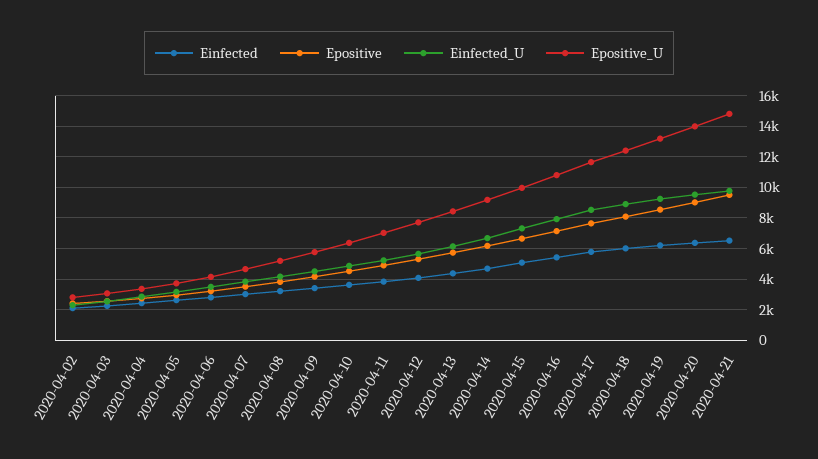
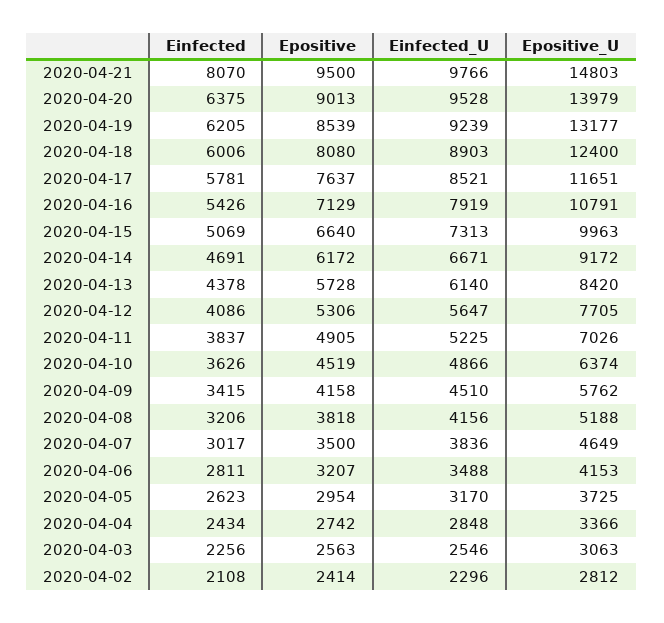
  {
    "Einfected": {
      "2020-04-02": 2108,
      "2020-04-03": 2256,
      "2020-04-04": 2434,
      "2020-04-05": 2623,
      "2020-04-06": 2811,
      "2020-04-07": 3017,
      "2020-04-08": 3206,
      "2020-04-09": 3415,
      "2020-04-10": 3626,
      "2020-04-11": 3837,
      "2020-04-12": 4086,
      "2020-04-13": 4378,
      "2020-04-14": 4691,
      "2020-04-15": 5069,
      "2020-04-16": 5426,
      "2020-04-17": 5781,
      "2020-04-18": 6006,
      "2020-04-19": 6205,
      "2020-04-20": 6375,
-     "2020-04-21": 6500
+     "2020-04-21": 8070
    },
    "Epositive": {
      "2020-04-02": 2414,
      "2020-04-03": 2563,
      "2020-04-04": 2742,
      "2020-04-05": 2954,
      "2020-04-06": 3207,
      "2020-04-07": 3500,
      "2020-04-08": 3818,
      "2020-04-09": 4158,
      "2020-04-10": 4519,
      "2020-04-11": 4905,
      "2020-04-12": 5306,
      "2020-04-13": 5728,
      "2020-04-14": 6172,
      "2020-04-15": 6640,
      "2020-04-16": 7129,
      "2020-04-17": 7637,
      "2020-04-18": 8080,
      "2020-04-19": 8539,
      "2020-04-20": 9013,
      "2020-04-21": 9500
    },
    "Einfected_U": {
      "2020-04-02": 2296,
      "2020-04-03": 2546,
      "2020-04-04": 2848,
      "2020-04-05": 3170,
      "2020-04-06": 3488,
      "2020-04-07": 3836,
      "2020-04-08": 4156,
      "2020-04-09": 4510,
      "2020-04-10": 4866,
      "2020-04-11": 5225,
      "2020-04-12": 5647,
      "2020-04-13": 6140,
      "2020-04-14": 6671,
      "2020-04-15": 7313,
      "2020-04-16": 7919,
      "2020-04-17": 8521,
      "2020-04-18": 8903,
      "2020-04-19": 9239,
      "2020-04-20": 9528,
      "2020-04-21": 9766
    },
    "Epositive_U": {
      "2020-04-02": 2812,
      "2020-04-03": 3063,
      "2020-04-04": 3366,
      "2020-04-05": 3725,
      "2020-04-06": 4153,
      "2020-04-07": 4649,
      "2020-04-08": 5188,
      "2020-04-09": 5762,
      "2020-04-10": 6374,
      "2020-04-11": 7026,
      "2020-04-12": 7705,
      "2020-04-13": 8420,
      "2020-04-14": 9172,
      "2020-04-15": 9963,
      "2020-04-16": 10791,
      "2020-04-17": 11651,
      "2020-04-18": 12400,
      "2020-04-19": 13177,
      "2020-04-20": 13979,
      "2020-04-21": 14803
    }
  }

